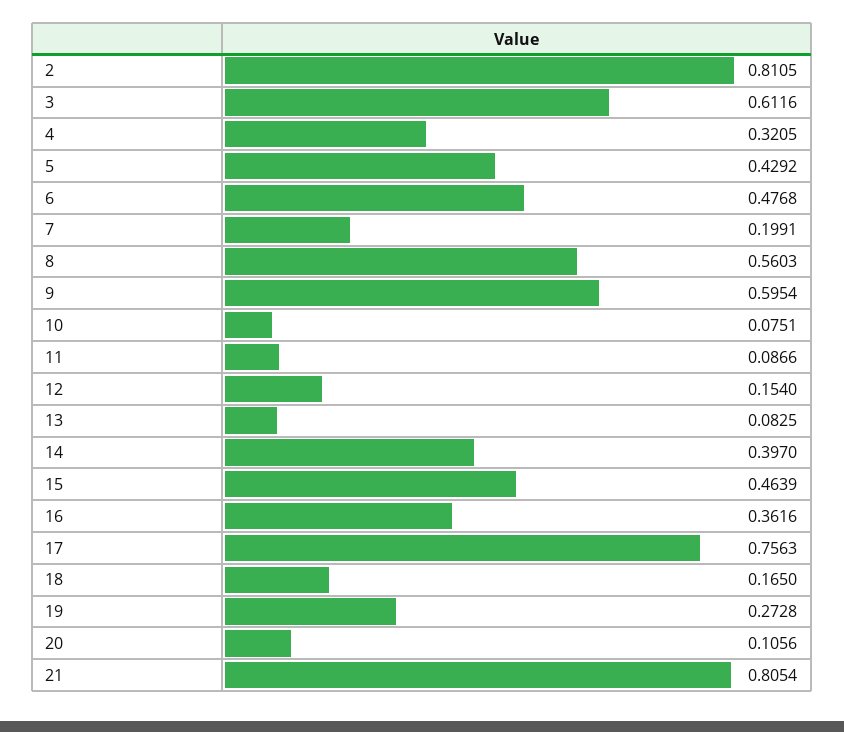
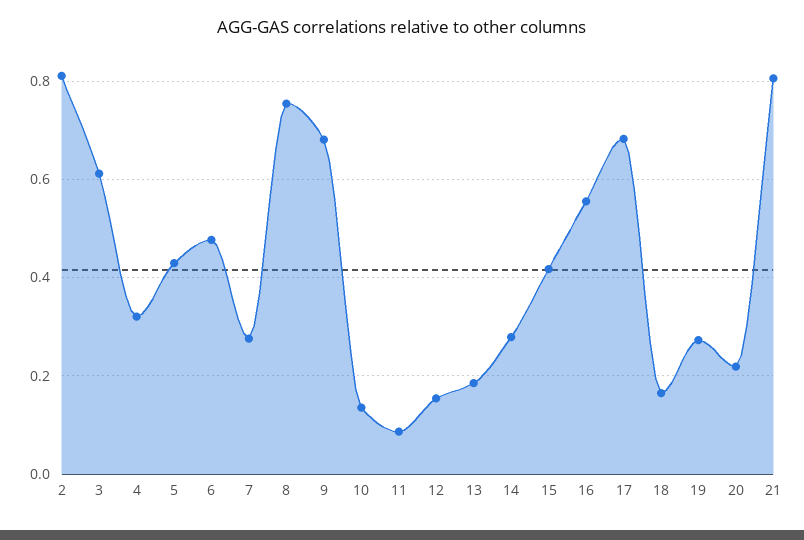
  {
    "2": 0.8105,
    "3": 0.6116,
    "4": 0.3205,
    "5": 0.4292,
    "6": 0.4768,
-   "7": 0.1991,
+   "7": 0.28,
-   "8": 0.5603,
+   "8": 0.76,
-   "9": 0.5954,
+   "9": 0.68,
-   "10": 0.0751,
+   "10": 0.14,
    "11": 0.0866,
    "12": 0.154,
-   "13": 0.0825,
+   "13": 0.18,
-   "14": 0.397,
+   "14": 0.28,
-   "15": 0.4639,
+   "15": 0.42,
-   "16": 0.3616,
+   "16": 0.56,
-   "17": 0.7563,
+   "17": 0.68,
    "18": 0.165,
    "19": 0.2728,
-   "20": 0.1056,
+   "20": 0.22,
    "21": 0.8054
  }

